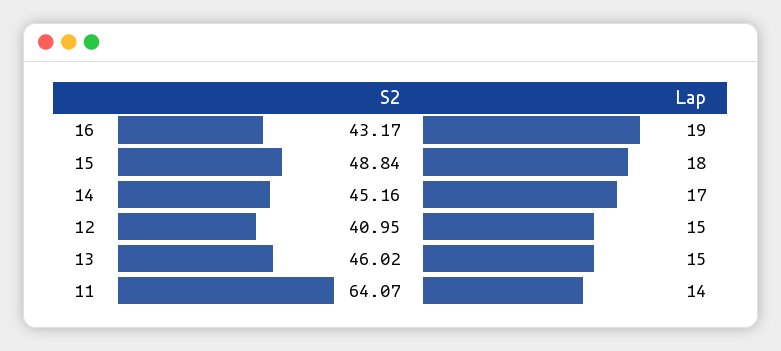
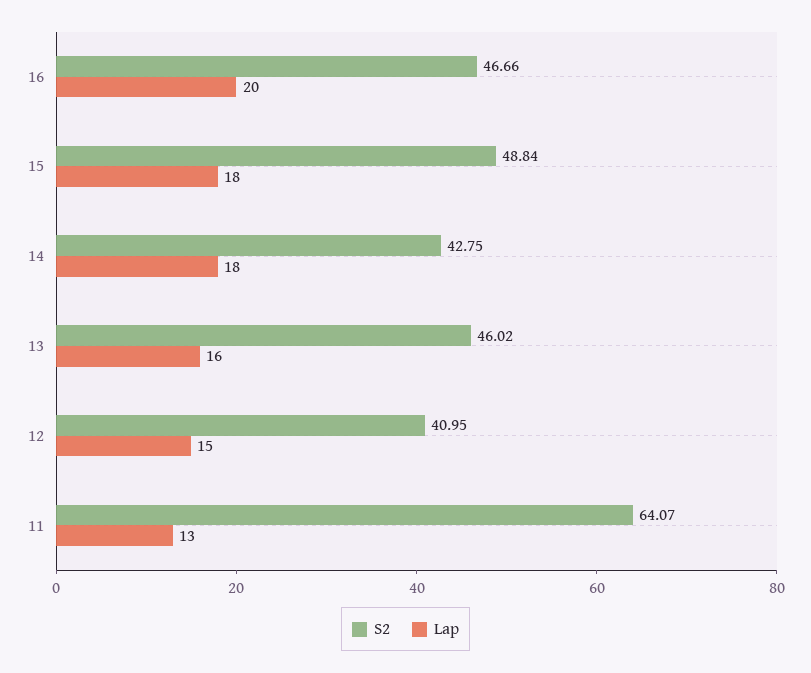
  {
    "S2": {
-     "16": 43.17,
+     "16": 46.66,
      "15": 48.84,
-     "14": 45.16,
+     "14": 42.75,
      "12": 40.95,
      "13": 46.02,
      "11": 64.07
    },
    "Lap": {
-     "16": 19,
+     "16": 20,
      "15": 18,
-     "14": 17,
+     "14": 18,
      "12": 15,
-     "13": 15,
+     "13": 16,
-     "11": 14
+     "11": 13
    }
  }

